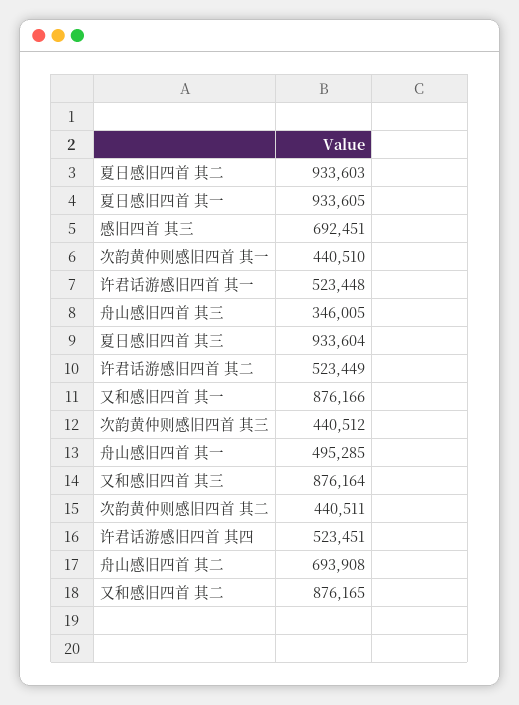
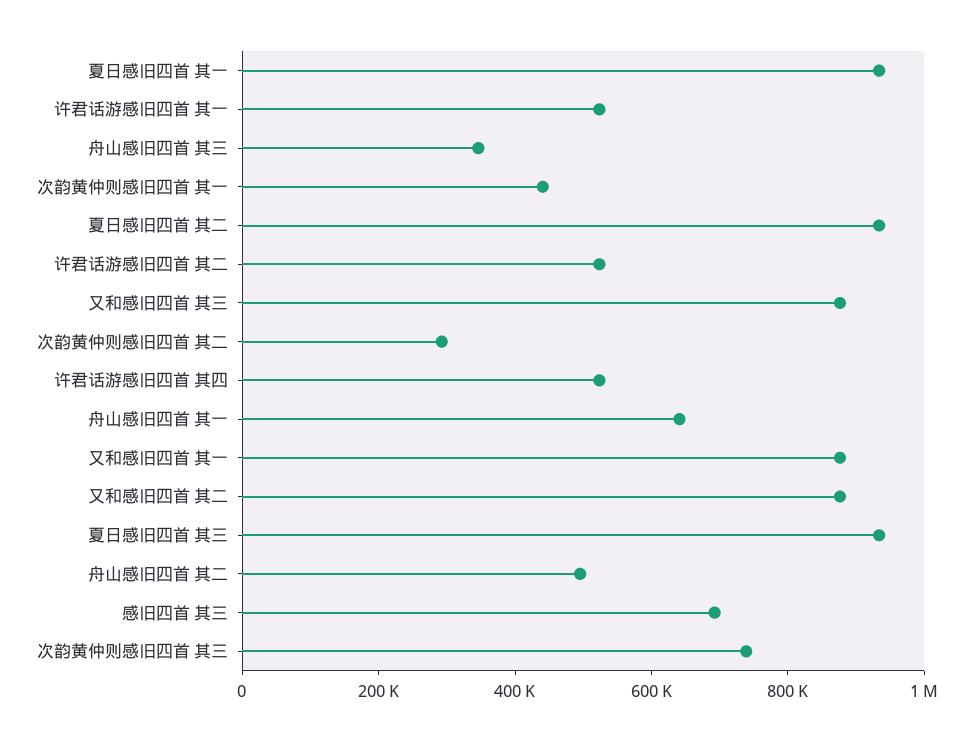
  {
    "夏日感旧四首 其二": 933603,
    "夏日感旧四首 其一": 933605,
    "感旧四首 其三": 692451,
    "次韵黄仲则感旧四首 其一": 440510,
    "许君话游感旧四首 其一": 523448,
    "舟山感旧四首 其三": 346005,
    "夏日感旧四首 其三": 933604,
    "许君话游感旧四首 其二": 523449,
    "又和感旧四首 其一": 876166,
-   "次韵黄仲则感旧四首 其三": 440512,
+   "次韵黄仲则感旧四首 其三": 750000,
-   "舟山感旧四首 其一": 495285,
+   "舟山感旧四首 其一": 650000,
    "又和感旧四首 其三": 876164,
-   "次韵黄仲则感旧四首 其二": 440511,
+   "次韵黄仲则感旧四首 其二": 300000,
    "许君话游感旧四首 其四": 523451,
-   "舟山感旧四首 其二": 693908,
+   "舟山感旧四首 其二": 500000,
    "又和感旧四首 其二": 876165
  }

